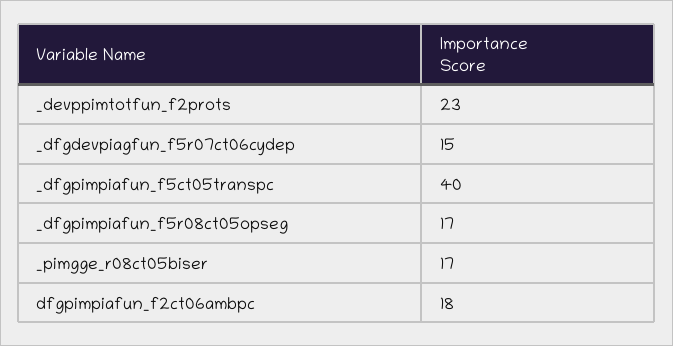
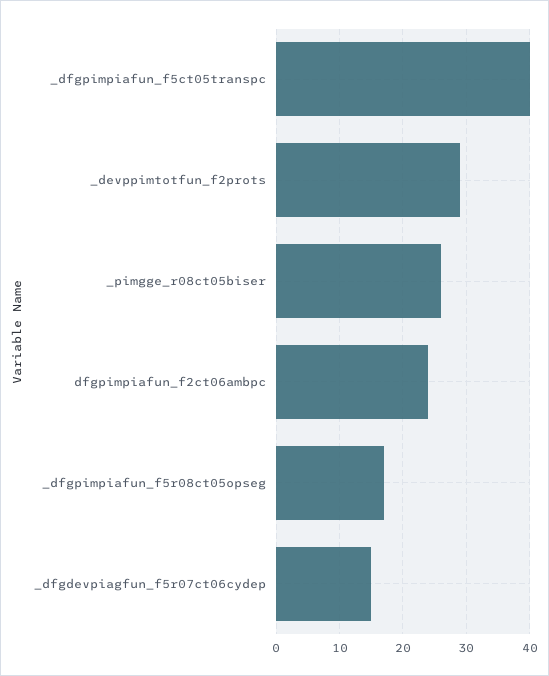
  {
-   "_devppimtotfun_f2prots": 23,
+   "_devppimtotfun_f2prots": 29,
    "_dfgdevpiagfun_f5r07ct06cydep": 15,
    "_dfgpimpiafun_f5ct05transpc": 40,
    "_dfgpimpiafun_f5r08ct05opseg": 17,
-   "_pimgge_r08ct05biser": 17,
+   "_pimgge_r08ct05biser": 26,
-   "dfgpimpiafun_f2ct06ambpc": 18
+   "dfgpimpiafun_f2ct06ambpc": 24
  }

